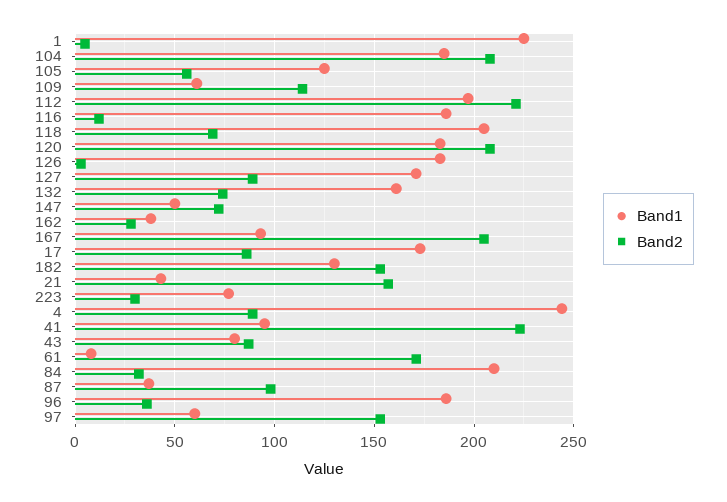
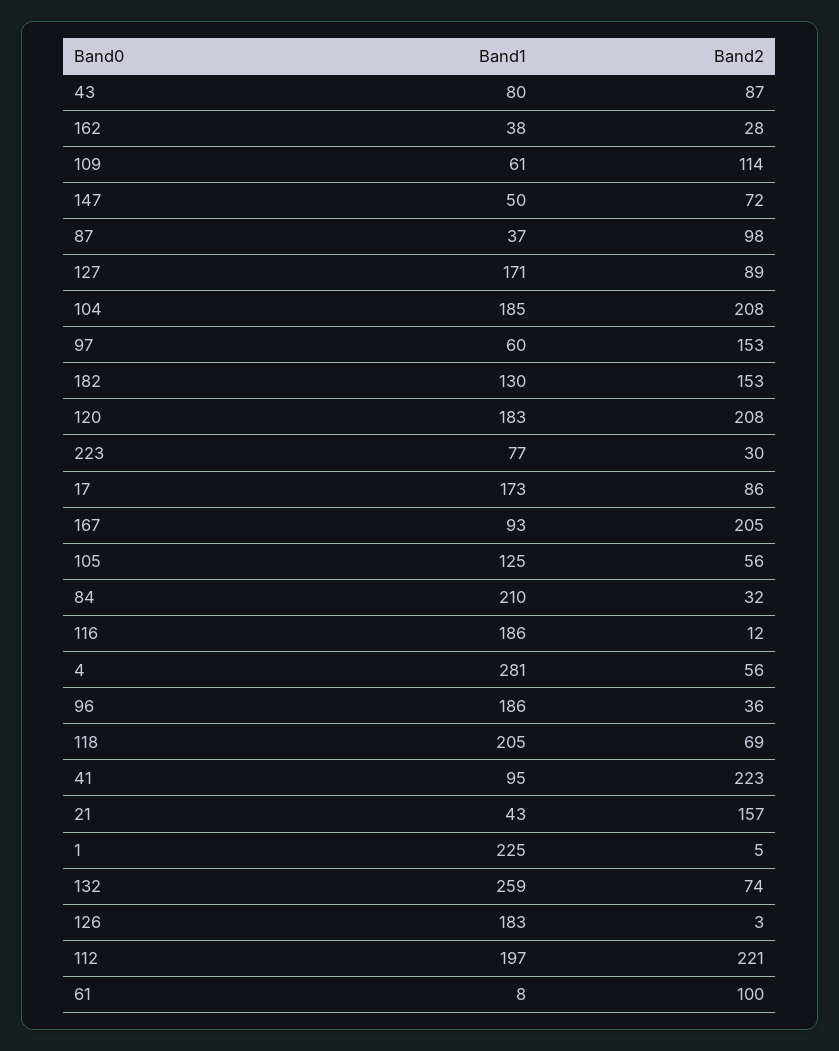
  {
    "Band1": {
      "1": 225,
      "104": 185,
      "105": 125,
      "109": 61,
      "112": 197,
      "116": 186,
      "118": 205,
      "120": 183,
      "126": 183,
      "127": 171,
-     "132": 160,
+     "132": 259,
      "147": 50,
      "162": 38,
      "167": 93,
      "17": 173,
      "182": 130,
      "21": 43,
      "223": 77,
-     "4": 245,
+     "4": 281,
      "41": 95,
      "43": 80,
      "61": 8,
      "84": 210,
      "87": 37,
      "96": 186,
      "97": 60
    },
    "Band2": {
      "1": 5,
      "104": 208,
      "105": 56,
      "109": 114,
      "112": 221,
      "116": 12,
      "118": 69,
      "120": 208,
      "126": 3,
      "127": 89,
      "132": 74,
      "147": 72,
      "162": 28,
      "167": 205,
      "17": 86,
      "182": 153,
      "21": 157,
      "223": 30,
-     "4": 90,
+     "4": 56,
      "41": 223,
      "43": 87,
-     "61": 170,
+     "61": 100,
      "84": 32,
      "87": 98,
      "96": 36,
      "97": 153
    }
  }

